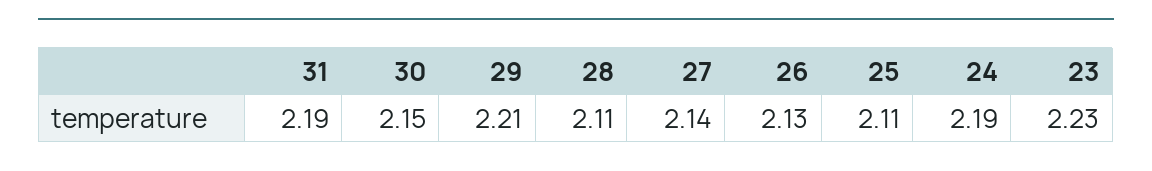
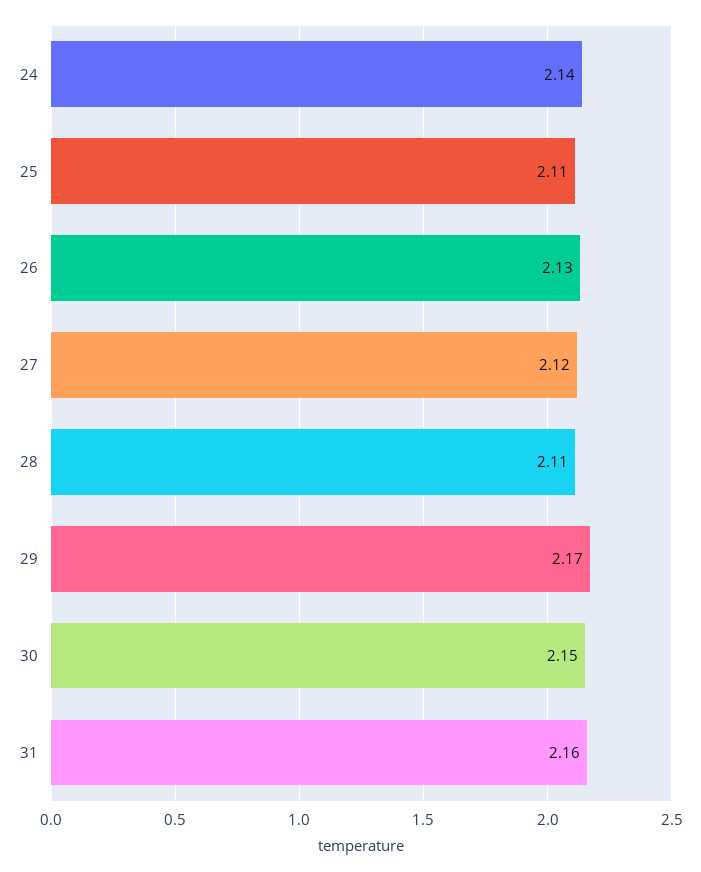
  {
-   "31": 2.19,
+   "31": 2.16,
    "30": 2.15,
-   "29": 2.21,
+   "29": 2.17,
    "28": 2.11,
-   "27": 2.14,
+   "27": 2.12,
    "26": 2.13,
    "25": 2.11,
-   "24": 2.19,
+   "24": 2.14
-   "23": 2.23
  }

